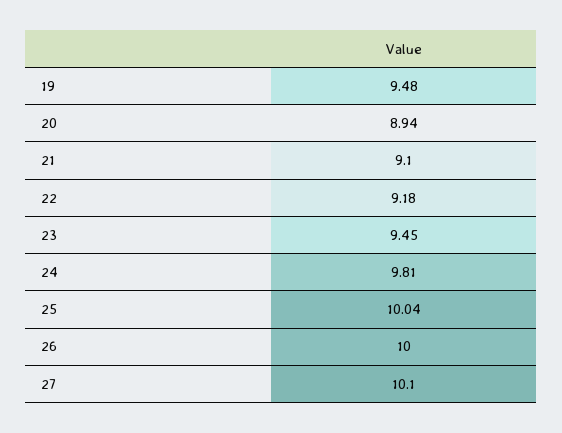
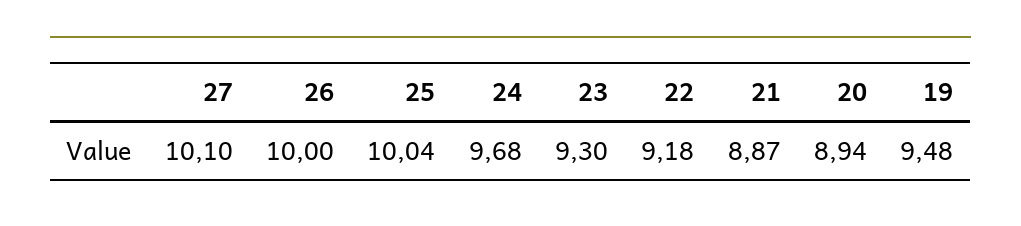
  {
    "19": 9.48,
    "20": 8.94,
-   "21": 9.1,
+   "21": 8.87,
    "22": 9.18,
-   "23": 9.45,
+   "23": 9.3,
-   "24": 9.81,
+   "24": 9.68,
    "25": 10.04,
    "26": 10,
    "27": 10.1
  }

